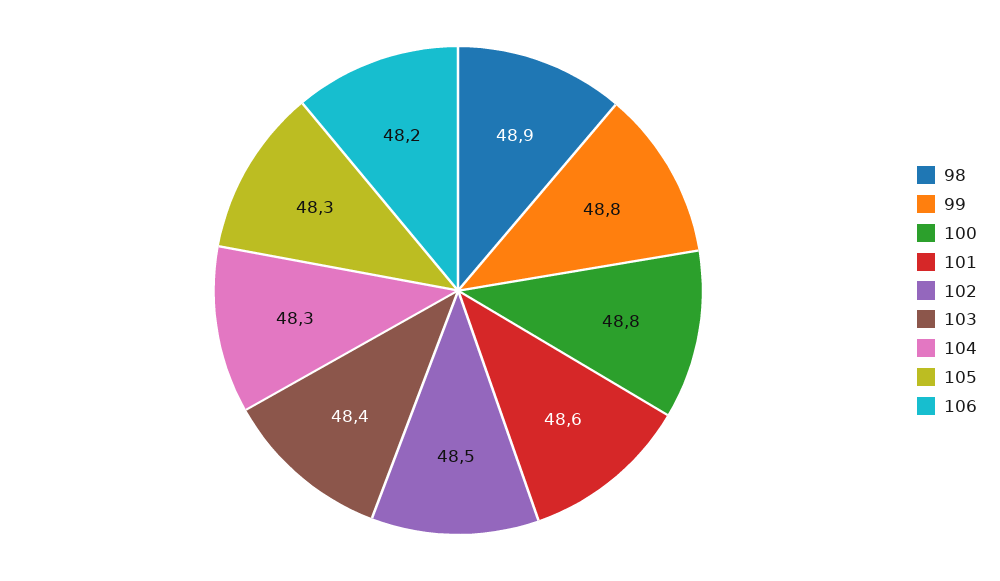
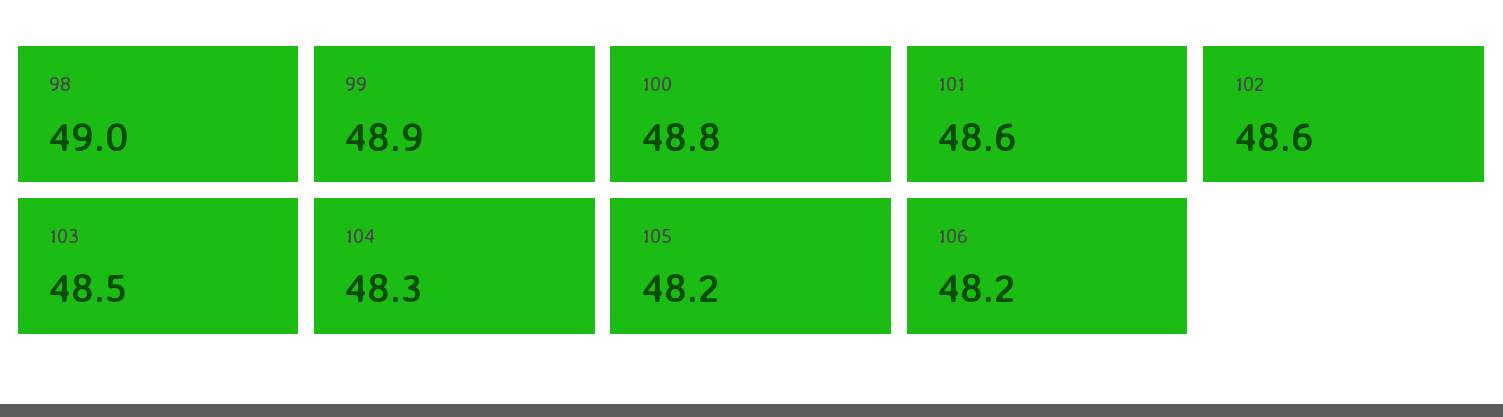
  {
-   "98": 48.9,
+   "98": 49,
-   "99": 48.8,
+   "99": 48.9,
    "100": 48.8,
    "101": 48.6,
-   "102": 48.5,
+   "102": 48.6,
-   "103": 48.4,
+   "103": 48.5,
    "104": 48.3,
-   "105": 48.3,
+   "105": 48.2,
    "106": 48.2
  }

